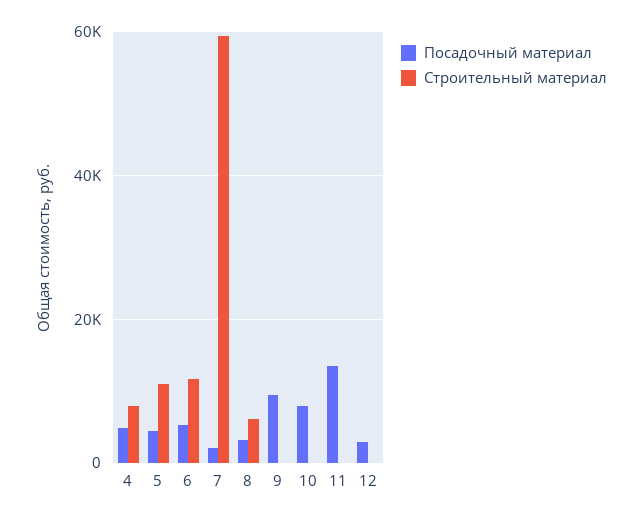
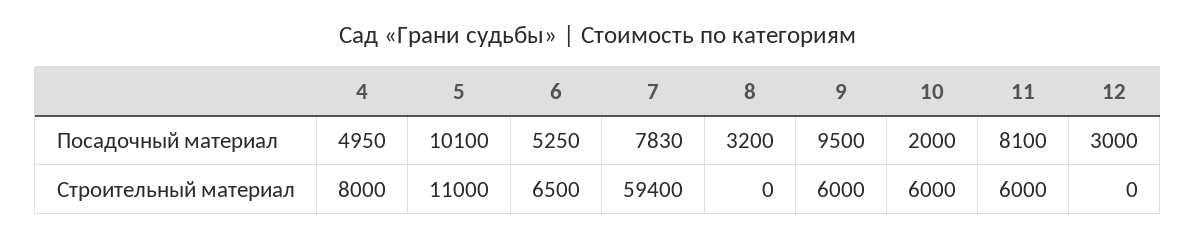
  {
    "Посадочный материал": {
      "4": 4950,
-     "5": 4000,
+     "5": 10100,
      "6": 5250,
-     "7": 2000,
+     "7": 7830,
      "8": 3200,
      "9": 9500,
-     "10": 8000,
+     "10": 2000,
-     "11": 14000,
+     "11": 8100,
      "12": 3000
    },
    "Строительный материал": {
      "4": 8000,
      "5": 11000,
-     "6": 12000,
+     "6": 6500,
      "7": 59400,
-     "8": 6000,
+     "8": 0,
-     "9": 0,
+     "9": 6000,
-     "10": 0,
+     "10": 6000,
-     "11": 0,
+     "11": 6000,
      "12": 0
    }
  }

